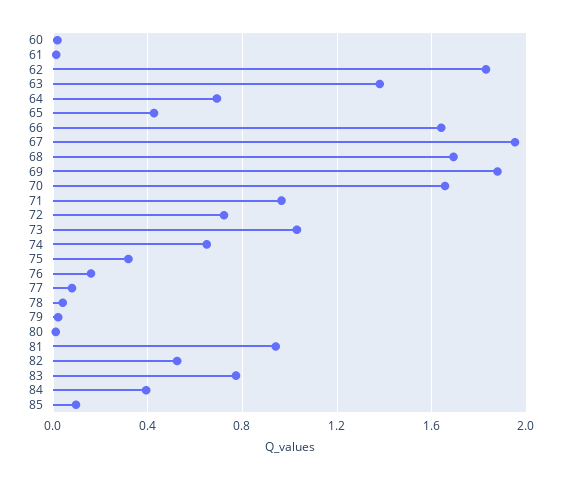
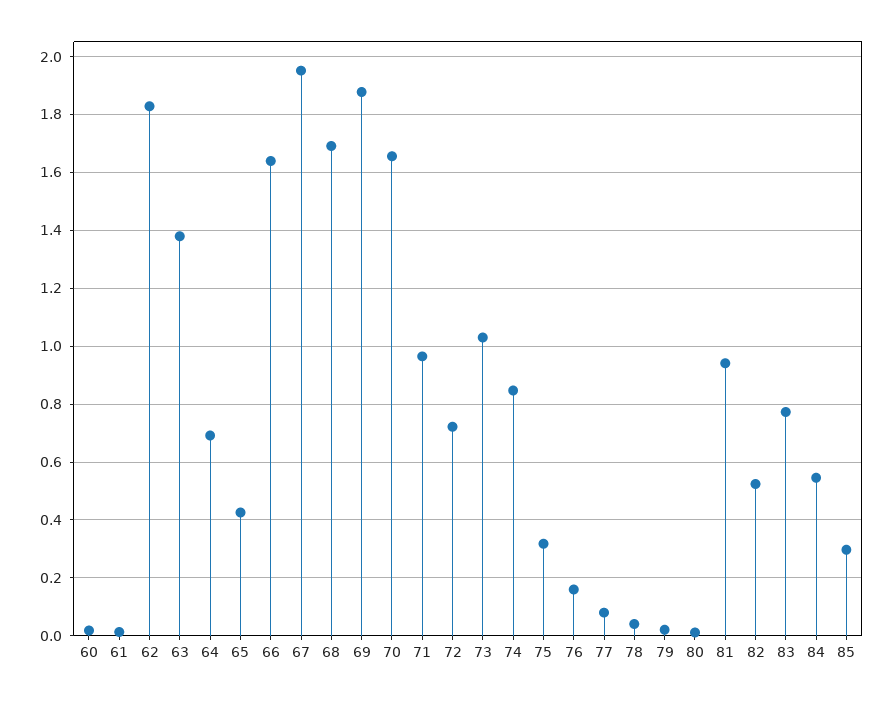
  {
    "60": 0.025,
    "61": 0.025,
    "62": 1.825,
    "63": 1.375,
    "64": 0.7,
    "65": 0.425,
    "66": 1.65,
    "67": 1.95,
    "68": 1.7,
    "69": 1.875,
    "70": 1.65,
    "71": 0.975,
    "72": 0.725,
    "73": 1.025,
-   "74": 0.65,
+   "74": 0.85,
    "75": 0.325,
    "76": 0.15,
    "77": 0.075,
    "78": 0.05,
    "79": 0.025,
    "80": 0,
    "81": 0.95,
    "82": 0.525,
    "83": 0.775,
-   "84": 0.4,
+   "84": 0.55,
-   "85": 0.1
+   "85": 0.3
  }

